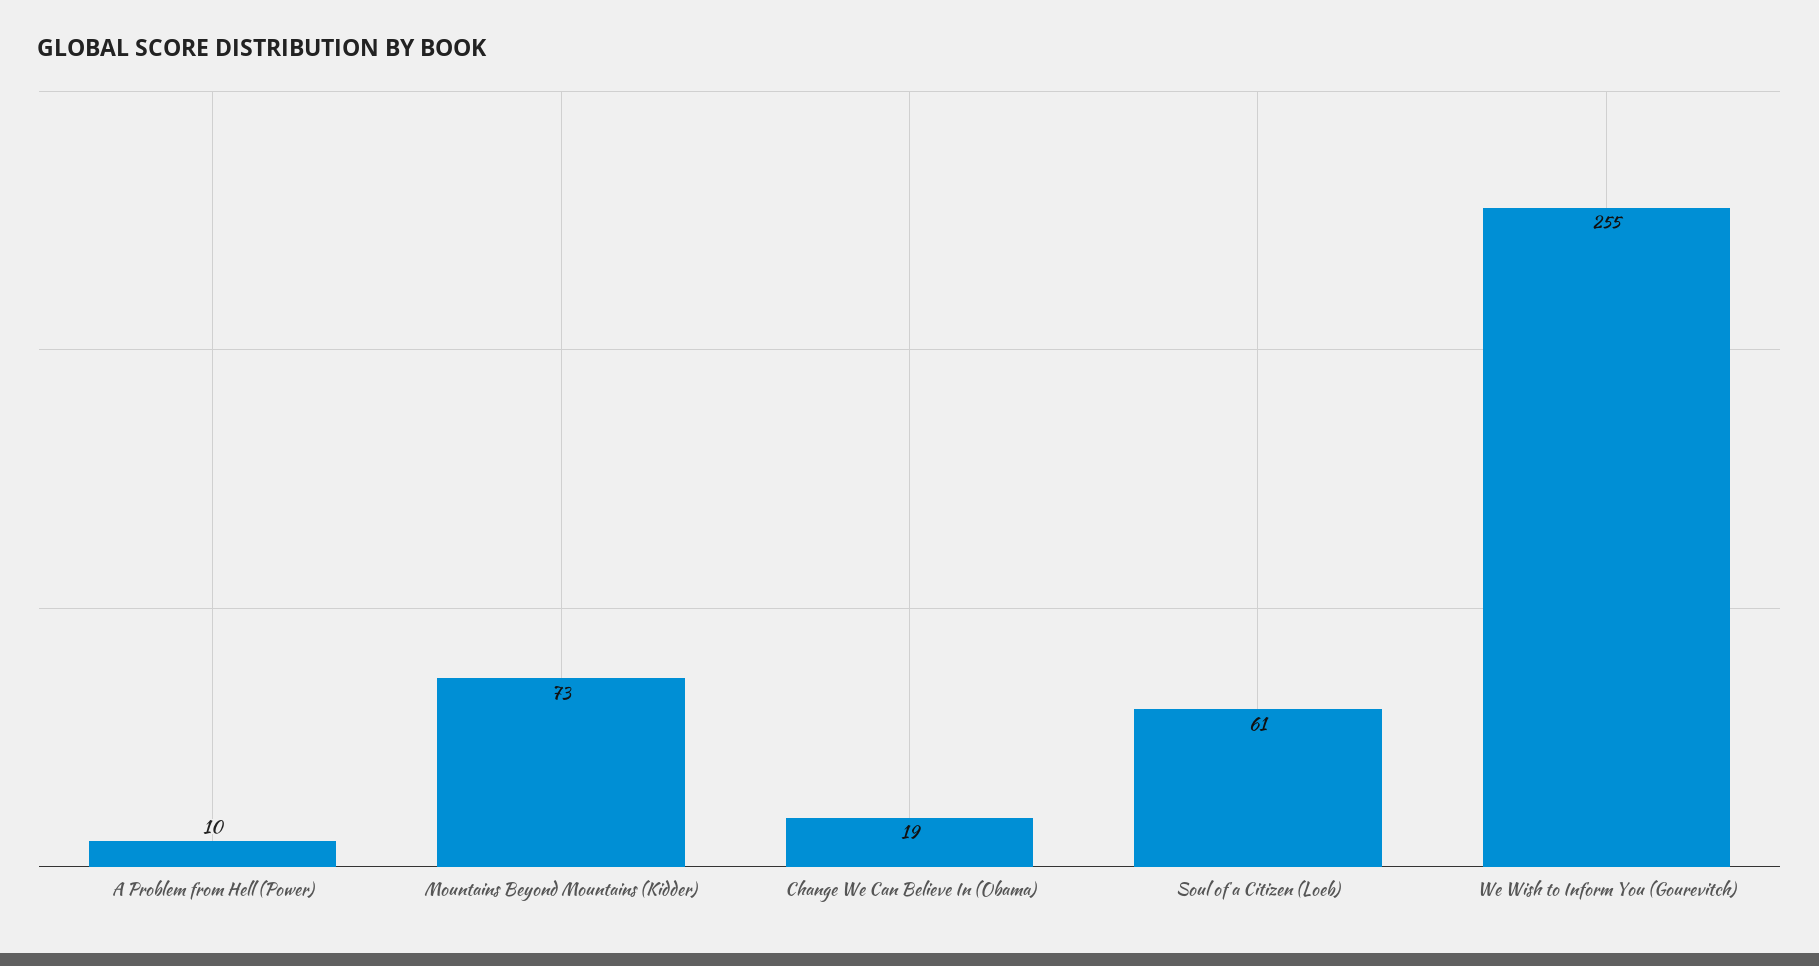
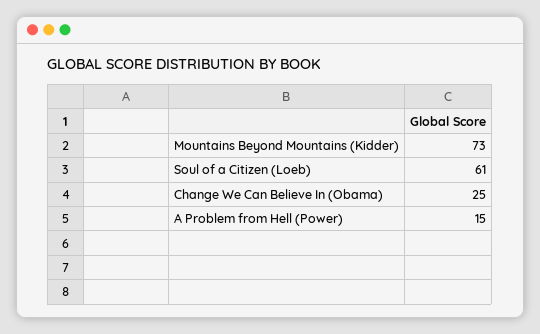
  {
-   "A Problem from Hell (Power)": 10,
+   "A Problem from Hell (Power)": 15,
    "Mountains Beyond Mountains (Kidder)": 73,
-   "Change We Can Believe In (Obama)": 19,
+   "Change We Can Believe In (Obama)": 25,
-   "Soul of a Citizen (Loeb)": 61,
+   "Soul of a Citizen (Loeb)": 61
-   "We Wish to Inform You (Gourevitch)": 255
  }

